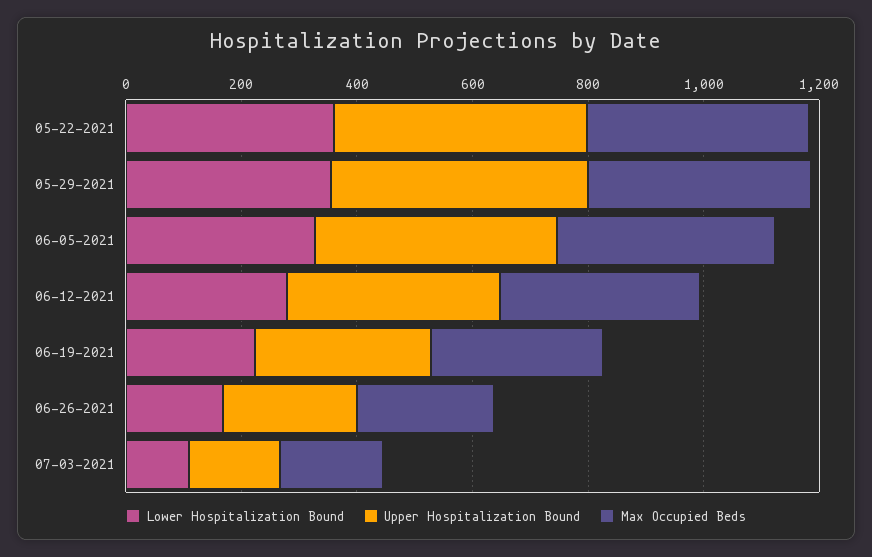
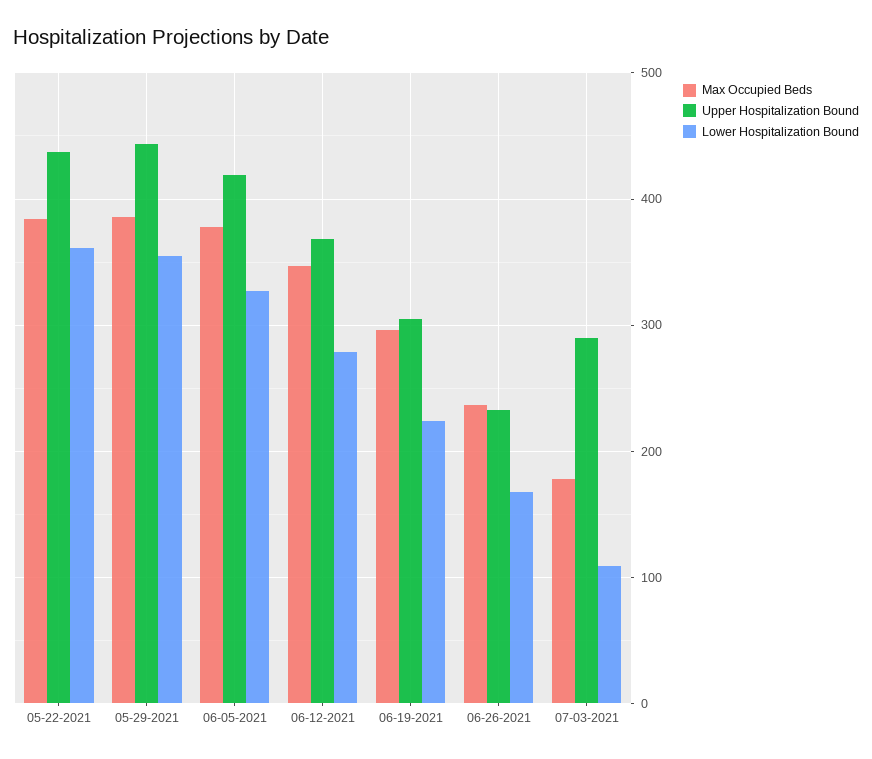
  {
    "Lower Hospitalization Bound": {
      "05-22-2021": 360,
      "05-29-2021": 360,
      "06-05-2021": 330,
      "06-12-2021": 280,
      "06-19-2021": 220,
      "06-26-2021": 170,
      "07-03-2021": 110
    },
    "Upper Hospitalization Bound": {
      "05-22-2021": 440,
      "05-29-2021": 440,
      "06-05-2021": 420,
      "06-12-2021": 370,
      "06-19-2021": 310,
      "06-26-2021": 230,
-     "07-03-2021": 150
+     "07-03-2021": 290
    },
    "Max Occupied Beds": {
      "05-22-2021": 380,
      "05-29-2021": 390,
      "06-05-2021": 380,
      "06-12-2021": 350,
      "06-19-2021": 300,
      "06-26-2021": 240,
      "07-03-2021": 180
    }
  }

